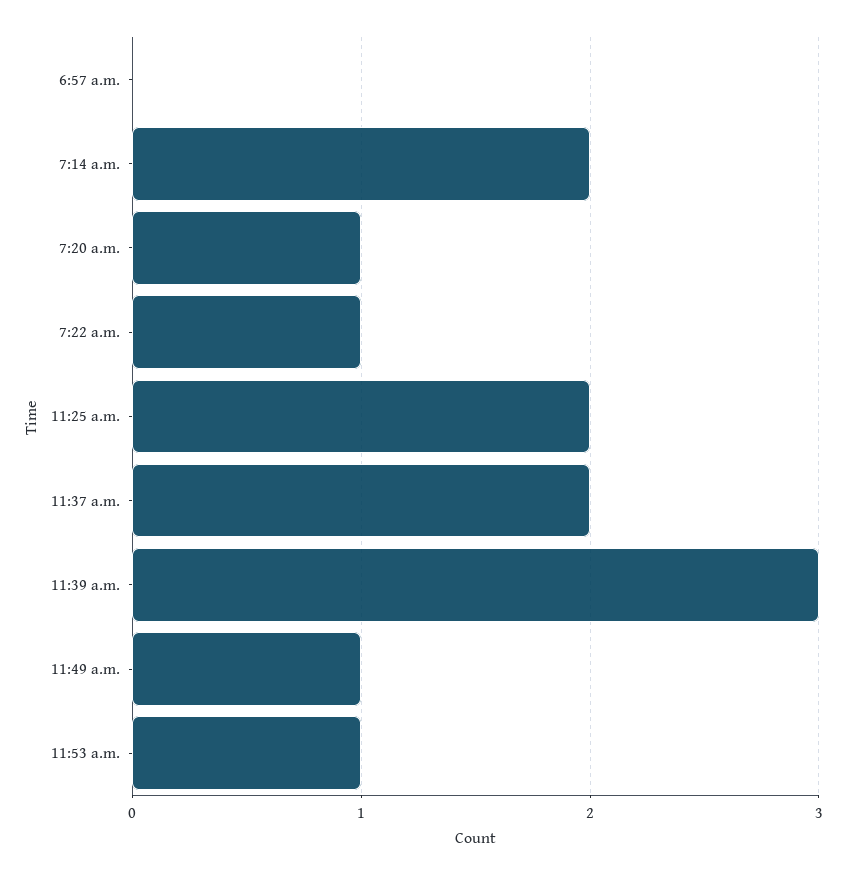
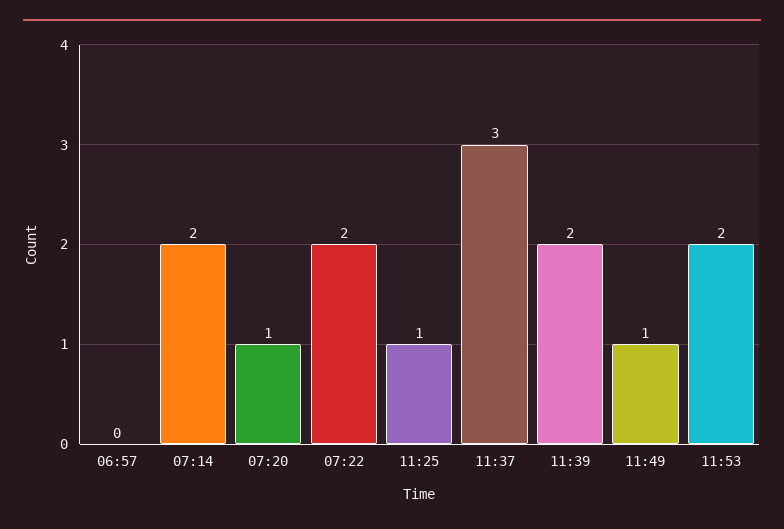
  {
    "6:57 a.m.": 0,
    "7:14 a.m.": 2,
    "7:20 a.m.": 1,
-   "7:22 a.m.": 1,
+   "7:22 a.m.": 2,
-   "11:25 a.m.": 2,
+   "11:25 a.m.": 1,
-   "11:37 a.m.": 2,
+   "11:37 a.m.": 3,
-   "11:39 a.m.": 3,
+   "11:39 a.m.": 2,
    "11:49 a.m.": 1,
-   "11:53 a.m.": 1
+   "11:53 a.m.": 2
  }

